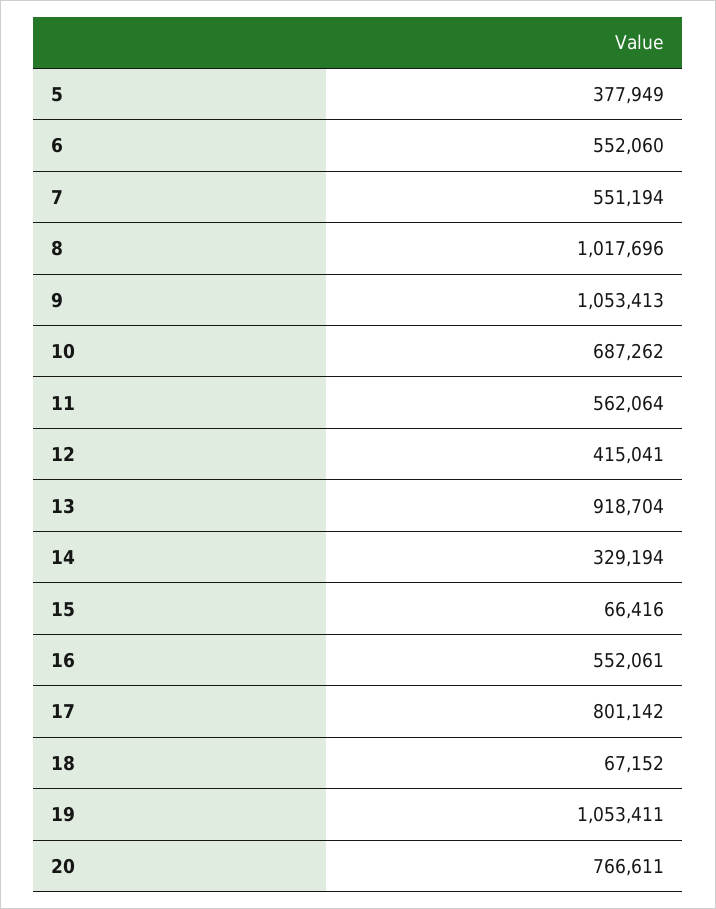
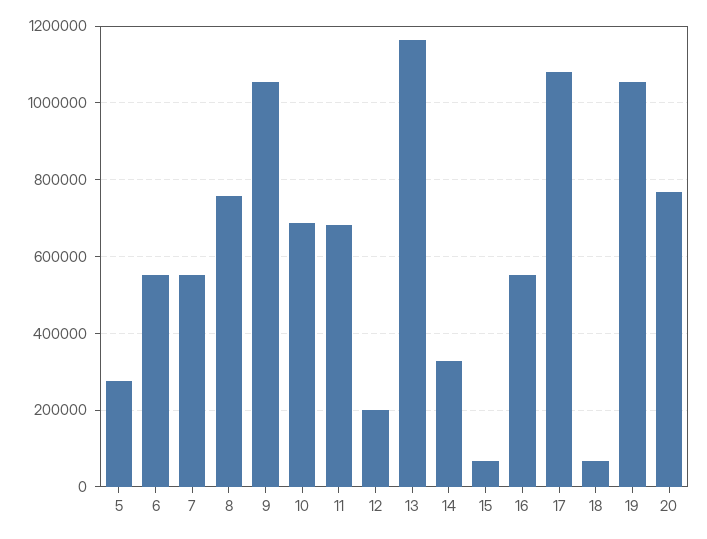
  {
-   "5": 377949,
+   "5": 280000,
    "6": 552060,
    "7": 551194,
-   "8": 1017696,
+   "8": 760000,
    "9": 1053413,
    "10": 687262,
-   "11": 562064,
+   "11": 680000,
-   "12": 415041,
+   "12": 200000,
-   "13": 918704,
+   "13": 1160000,
    "14": 329194,
    "15": 66416,
    "16": 552061,
-   "17": 801142,
+   "17": 1080000,
    "18": 67152,
    "19": 1053411,
    "20": 766611
  }

